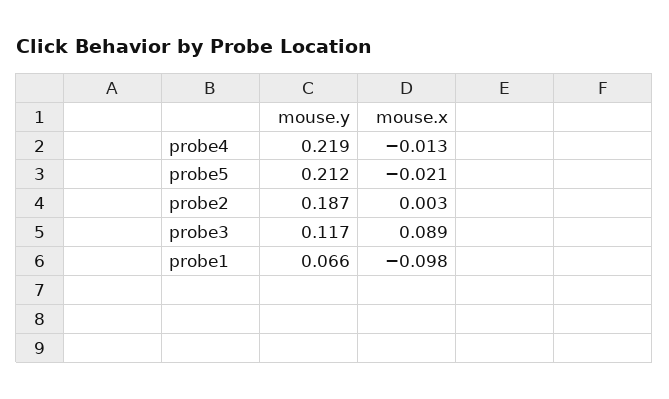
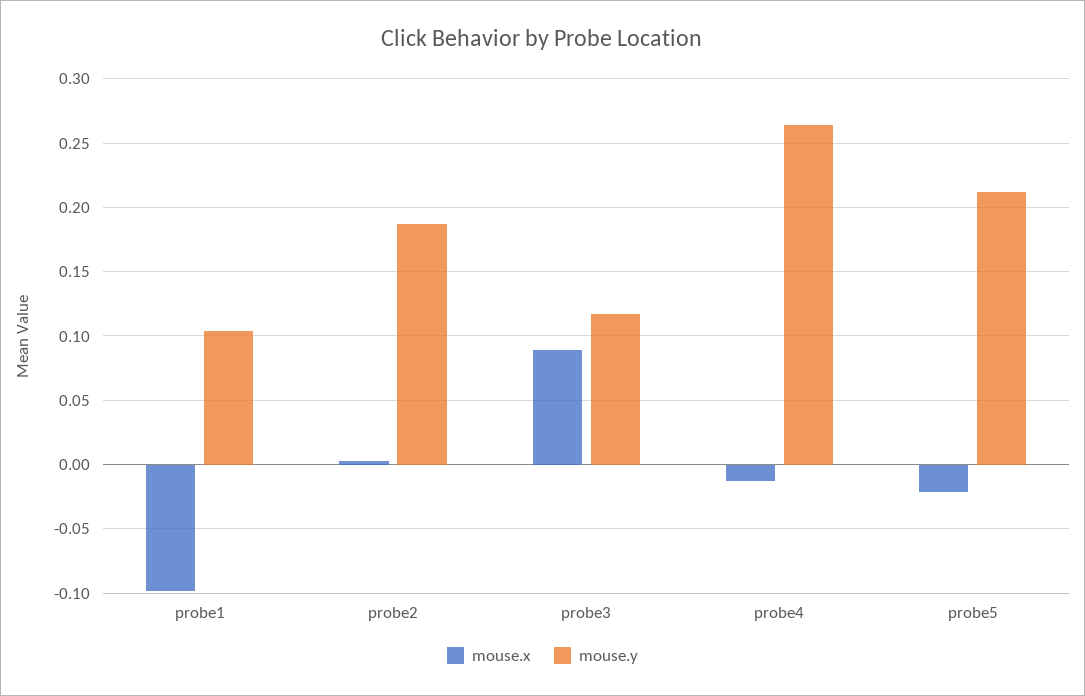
  {
    "mouse.y": {
-     "probe4": 0.219,
+     "probe4": 0.265,
      "probe5": 0.212,
      "probe2": 0.187,
      "probe3": 0.117,
-     "probe1": 0.066
+     "probe1": 0.105
    },
    "mouse.x": {
      "probe4": -0.013,
      "probe5": -0.021,
      "probe2": 0.003,
      "probe3": 0.089,
      "probe1": -0.098
    }
  }

